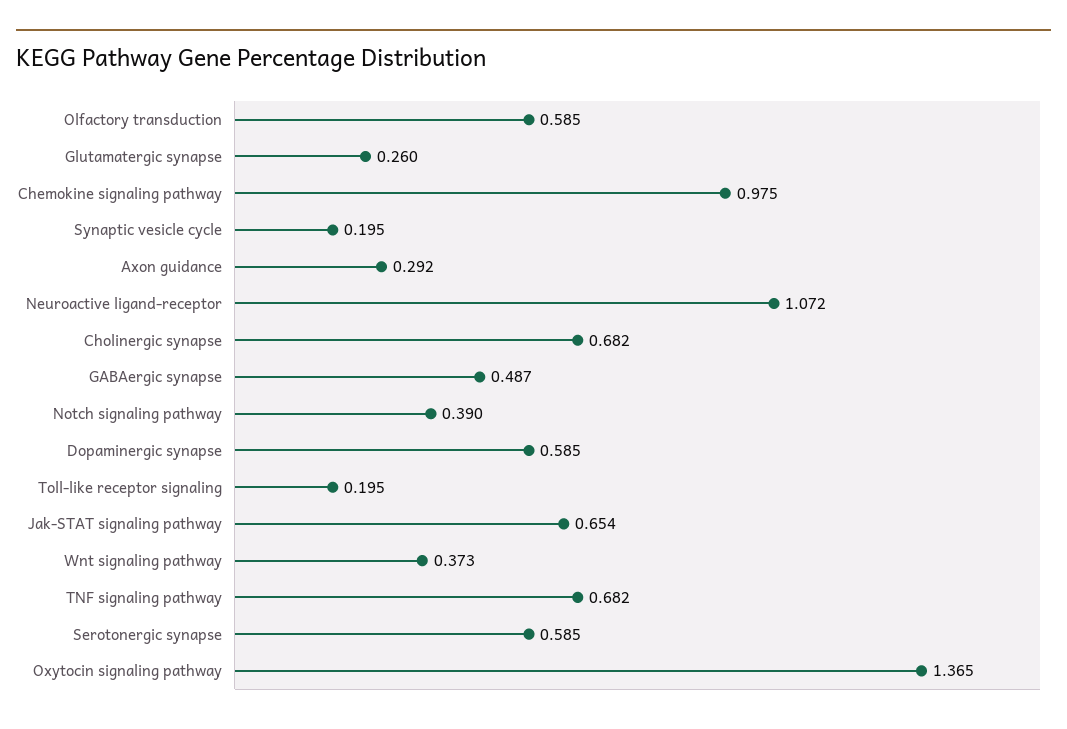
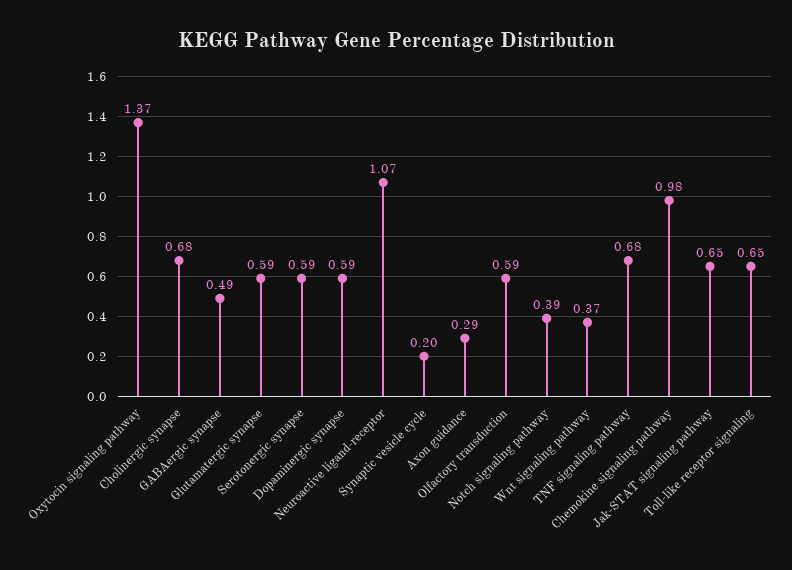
  {
    "Olfactory transduction": 0.585,
-   "Glutamatergic synapse": 0.26,
+   "Glutamatergic synapse": 0.59,
    "Chemokine signaling pathway": 0.975,
    "Synaptic vesicle cycle": 0.195,
    "Axon guidance": 0.292,
    "Neuroactive ligand-receptor": 1.072,
    "Cholinergic synapse": 0.682,
    "GABAergic synapse": 0.487,
    "Notch signaling pathway": 0.39,
    "Dopaminergic synapse": 0.585,
-   "Toll-like receptor signaling": 0.195,
+   "Toll-like receptor signaling": 0.65,
    "Jak-STAT signaling pathway": 0.654,
    "Wnt signaling pathway": 0.373,
    "TNF signaling pathway": 0.682,
    "Serotonergic synapse": 0.585,
    "Oxytocin signaling pathway": 1.365
  }

